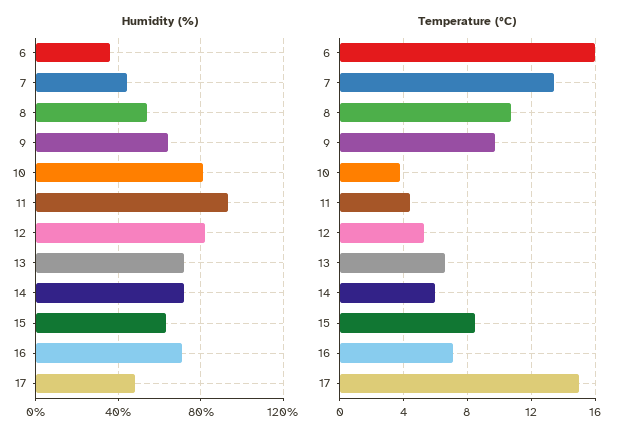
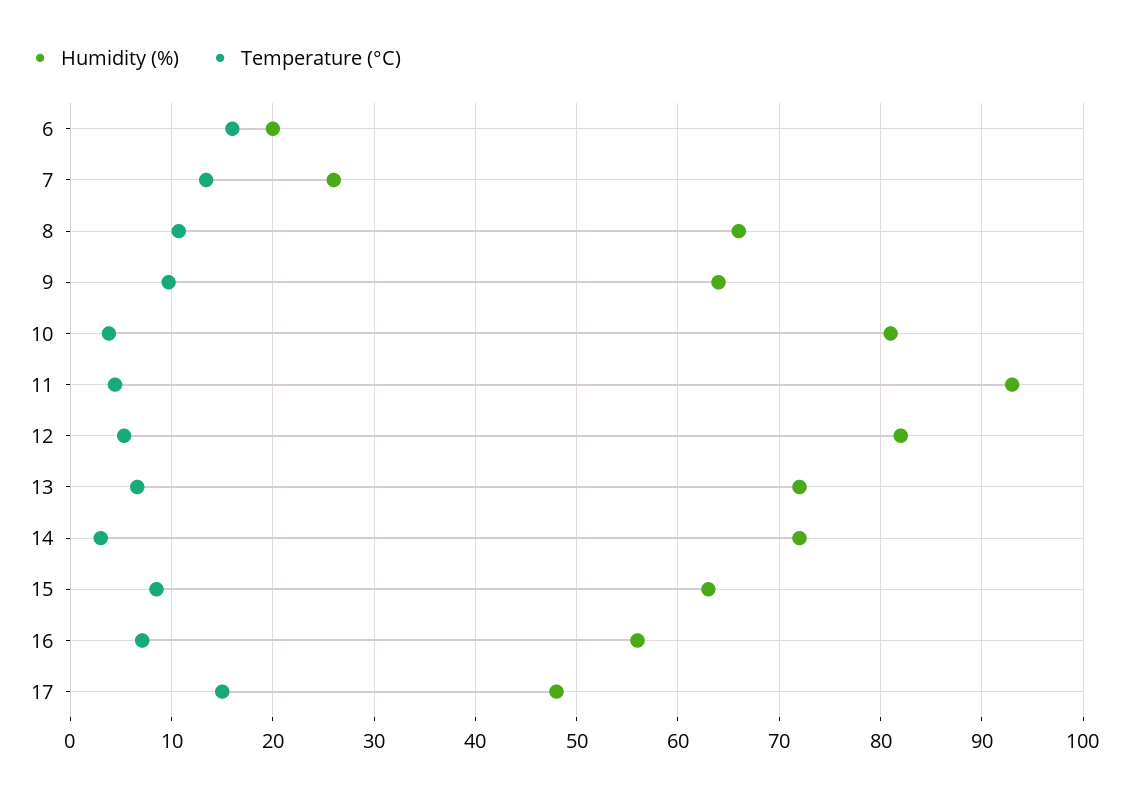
  {
    "Humidity (%)": {
-     "6": 35,
+     "6": 20,
-     "7": 45,
+     "7": 26,
-     "8": 55,
+     "8": 66,
      "9": 64,
      "10": 81,
      "11": 93,
      "12": 82,
      "13": 72,
      "14": 72,
      "15": 63,
-     "16": 70,
+     "16": 56,
      "17": 48
    },
    "Temperature (°C)": {
      "6": 16,
      "7": 13.5,
      "8": 10.5,
      "9": 9.5,
      "10": 4,
      "11": 4.5,
      "12": 5.5,
      "13": 6.5,
-     "14": 6,
+     "14": 3,
      "15": 8.5,
      "16": 7,
      "17": 15
    }
  }

